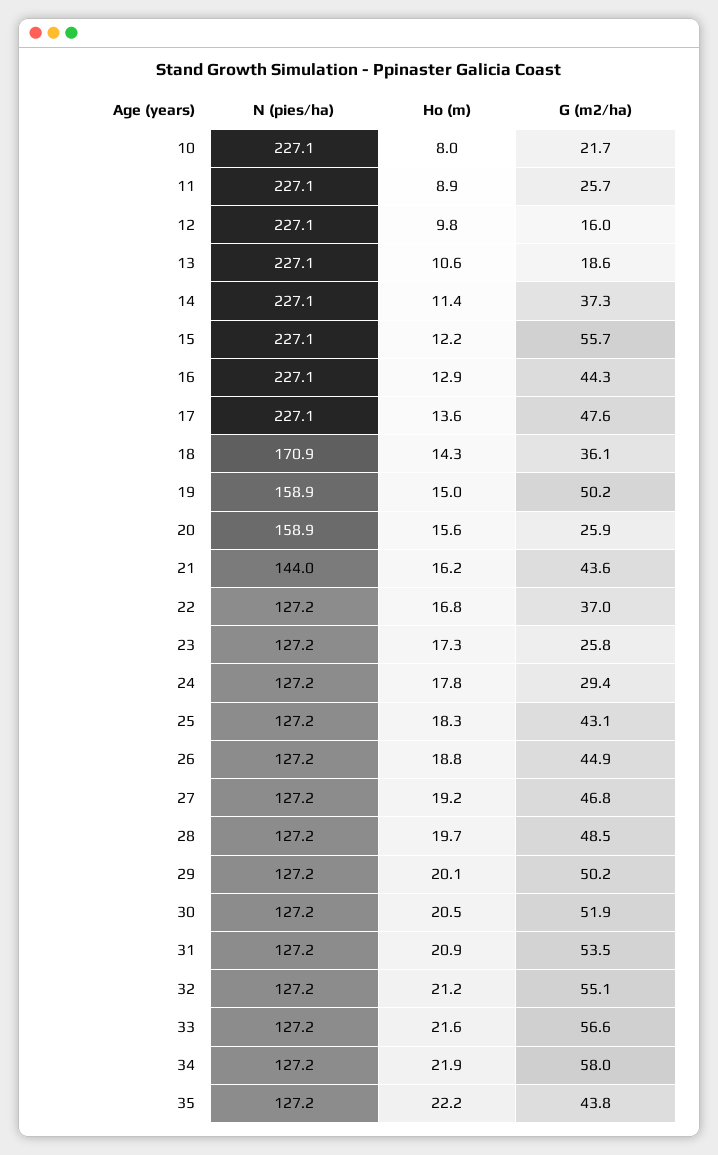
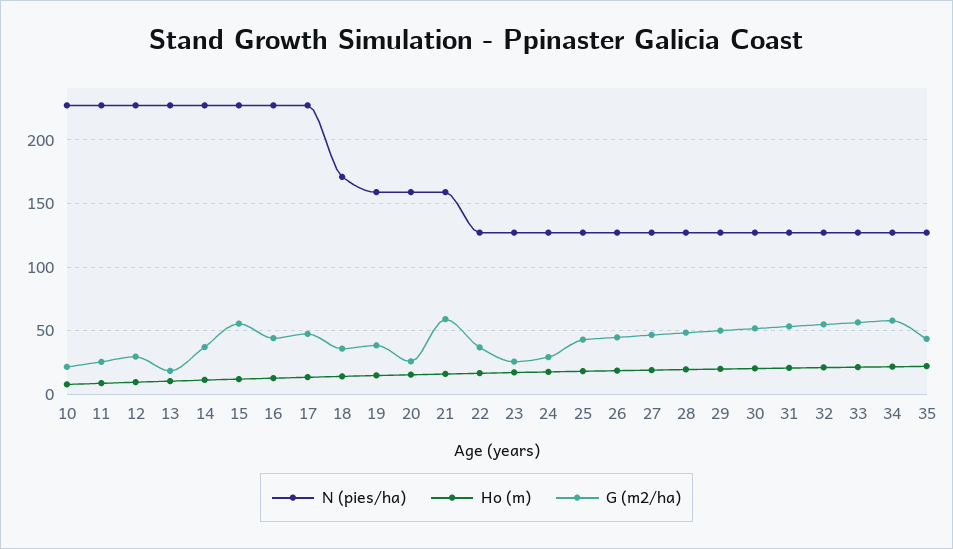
  {
    "N (pies/ha)": {
      "10": 227.1,
      "11": 227.1,
      "12": 227.1,
      "13": 227.1,
      "14": 227.1,
      "15": 227.1,
      "16": 227.1,
      "17": 227.1,
      "18": 170.9,
      "19": 158.9,
      "20": 158.9,
-     "21": 144,
+     "21": 160,
      "22": 127.2,
      "23": 127.2,
      "24": 127.2,
      "25": 127.2,
      "26": 127.2,
      "27": 127.2,
      "28": 127.2,
      "29": 127.2,
      "30": 127.2,
      "31": 127.2,
      "32": 127.2,
      "33": 127.2,
      "34": 127.2,
      "35": 127.2
    },
    "Ho (m)": {
      "10": 8,
      "11": 8.9,
      "12": 9.8,
      "13": 10.6,
      "14": 11.4,
      "15": 12.2,
      "16": 12.9,
      "17": 13.6,
      "18": 14.3,
      "19": 15,
      "20": 15.6,
      "21": 16.2,
      "22": 16.8,
      "23": 17.3,
      "24": 17.8,
      "25": 18.3,
      "26": 18.8,
      "27": 19.2,
      "28": 19.7,
      "29": 20.1,
      "30": 20.5,
      "31": 20.9,
      "32": 21.2,
      "33": 21.6,
      "34": 21.9,
      "35": 22.2
    },
    "G (m2/ha)": {
      "10": 21.7,
      "11": 25.7,
-     "12": 16,
+     "12": 30,
      "13": 18.6,
      "14": 37.3,
      "15": 55.7,
      "16": 44.3,
      "17": 47.6,
      "18": 36.1,
-     "19": 50.2,
+     "19": 40,
      "20": 25.9,
-     "21": 43.6,
+     "21": 60,
      "22": 37,
      "23": 25.8,
      "24": 29.4,
      "25": 43.1,
      "26": 44.9,
      "27": 46.8,
      "28": 48.5,
      "29": 50.2,
      "30": 51.9,
      "31": 53.5,
      "32": 55.1,
      "33": 56.6,
      "34": 58,
      "35": 43.8
    }
  }

